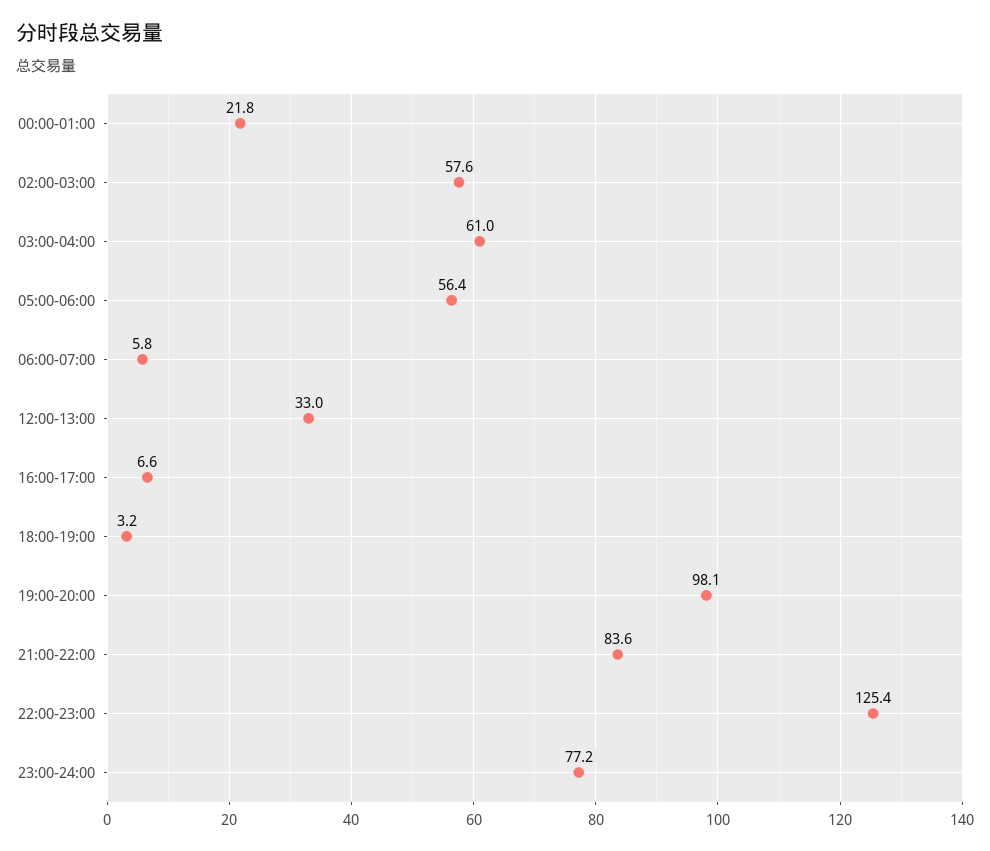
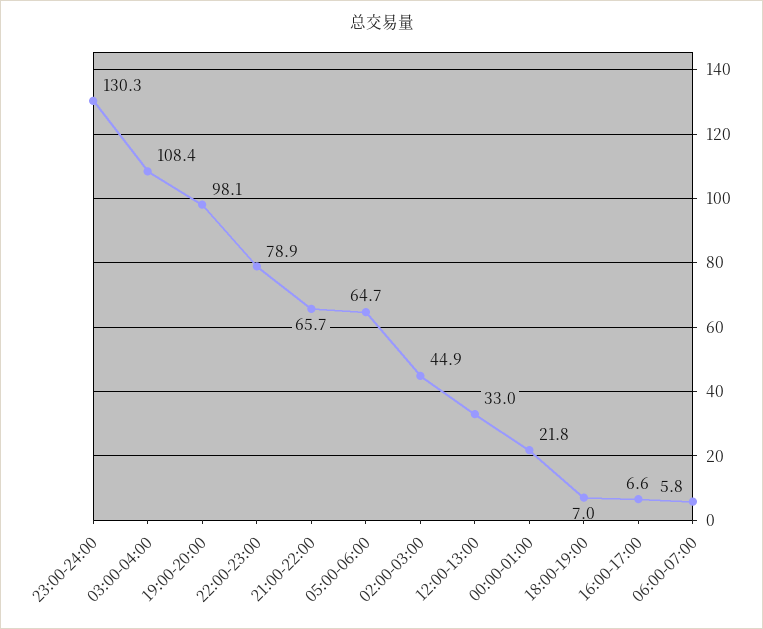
  {
    "00:00-01:00": 21.8,
-   "02:00-03:00": 57.6,
+   "02:00-03:00": 44.9,
-   "03:00-04:00": 61,
+   "03:00-04:00": 108.4,
-   "05:00-06:00": 56.4,
+   "05:00-06:00": 64.7,
    "06:00-07:00": 5.8,
    "12:00-13:00": 33,
    "16:00-17:00": 6.6,
-   "18:00-19:00": 3.2,
+   "18:00-19:00": 7,
    "19:00-20:00": 98.1,
-   "21:00-22:00": 83.6,
+   "21:00-22:00": 65.7,
-   "22:00-23:00": 125.4,
+   "22:00-23:00": 78.9,
-   "23:00-24:00": 77.2
+   "23:00-24:00": 130.3
  }

